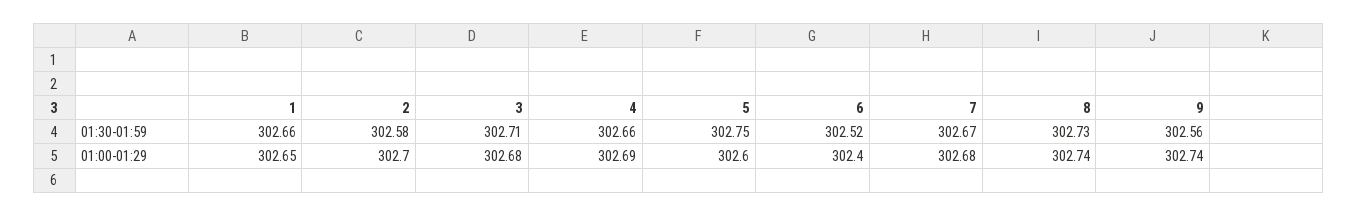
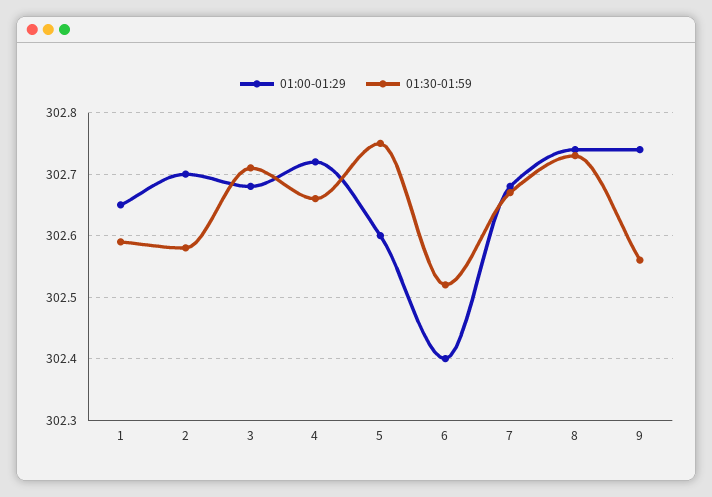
  {
    "01:30-01:59": {
-     "1": 302.66,
+     "1": 302.59,
      "2": 302.58,
      "3": 302.71,
      "4": 302.66,
      "5": 302.75,
      "6": 302.52,
      "7": 302.67,
      "8": 302.73,
      "9": 302.56
    },
    "01:00-01:29": {
      "1": 302.65,
      "2": 302.7,
      "3": 302.68,
-     "4": 302.69,
+     "4": 302.72,
      "5": 302.6,
      "6": 302.4,
      "7": 302.68,
      "8": 302.74,
      "9": 302.74
    }
  }

